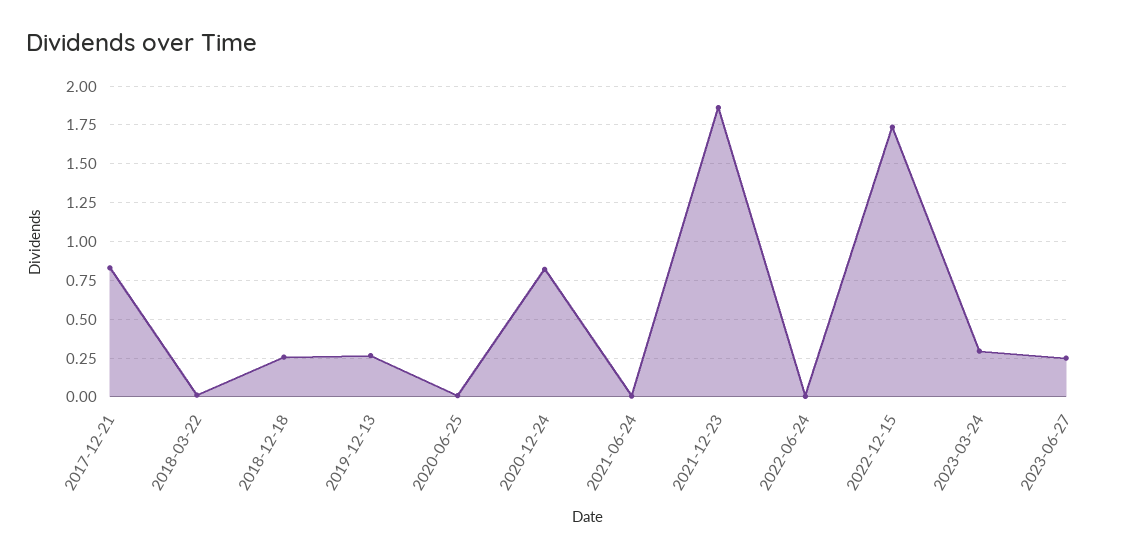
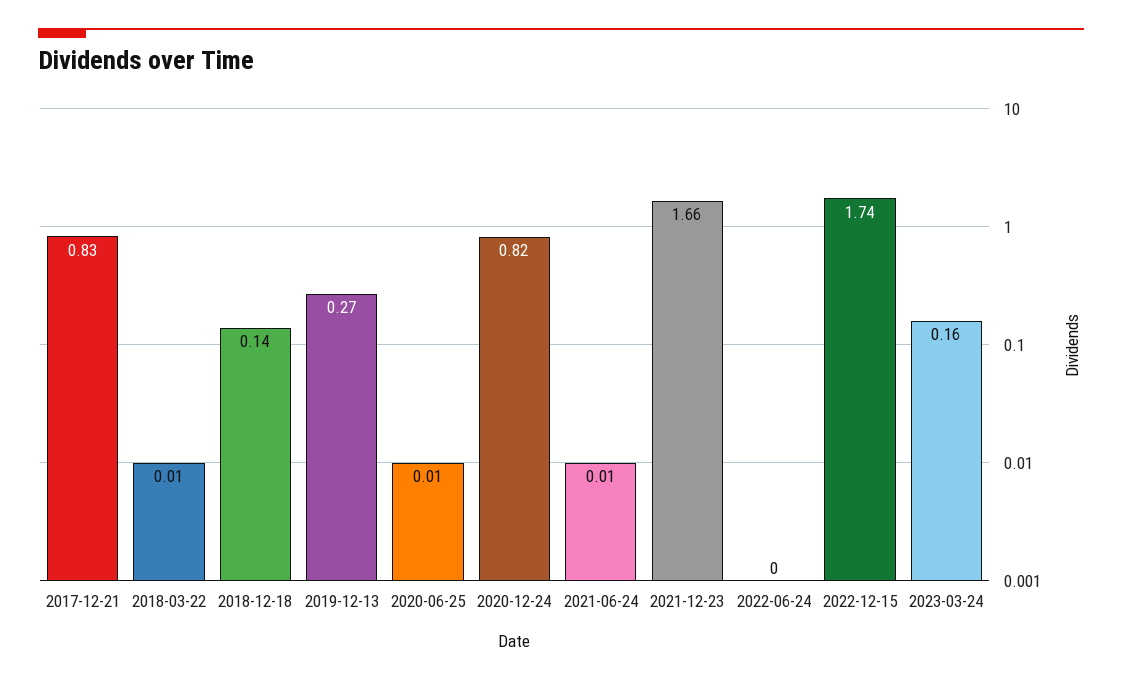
  {
    "2017-12-21": 0.83,
    "2018-03-22": 0.01,
-   "2018-12-18": 0.25,
+   "2018-12-18": 0.14,
    "2019-12-13": 0.27,
    "2020-06-25": 0.01,
    "2020-12-24": 0.82,
    "2021-06-24": 0.01,
-   "2021-12-23": 1.85,
+   "2021-12-23": 1.66,
    "2022-06-24": 0,
    "2022-12-15": 1.74,
-   "2023-03-24": 0.3,
+   "2023-03-24": 0.16
-   "2023-06-27": 0.25
  }

